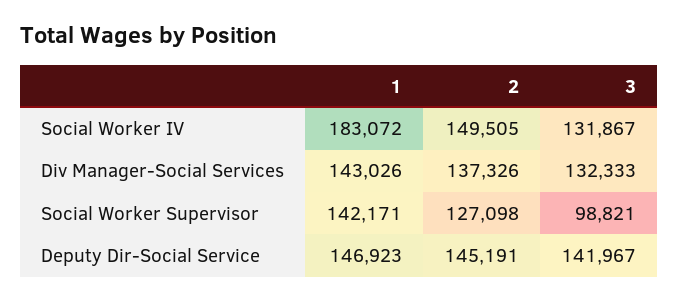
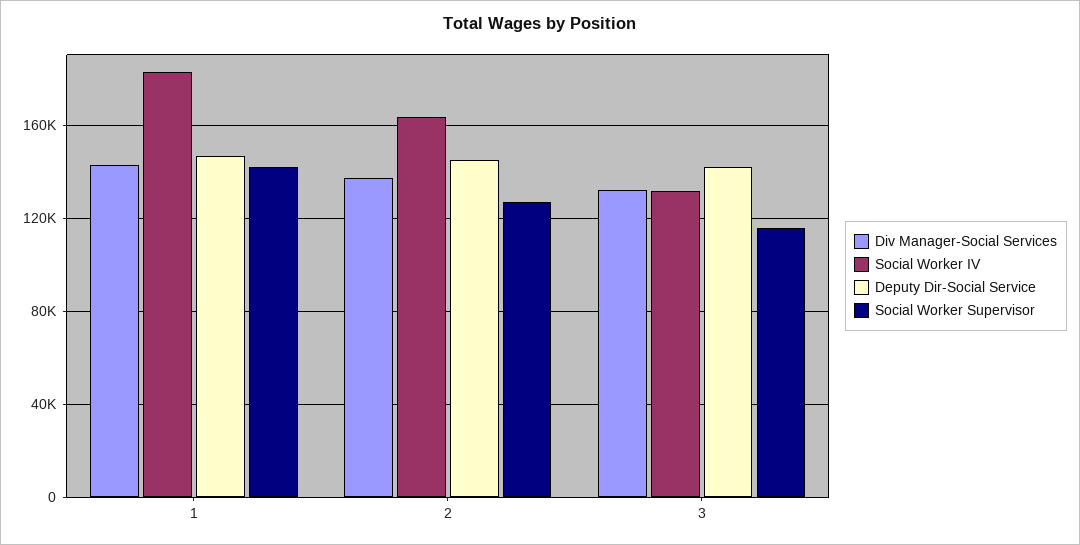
  {
    "Social Worker IV": {
      "1": 183072,
-     "2": 149505,
+     "2": 165000,
      "3": 131867
    },
    "Div Manager-Social Services": {
      "1": 143026,
      "2": 137326,
      "3": 132333
    },
    "Social Worker Supervisor": {
      "1": 142171,
      "2": 127098,
-     "3": 98821
+     "3": 115000
    },
    "Deputy Dir-Social Service": {
      "1": 146923,
      "2": 145191,
      "3": 141967
    }
  }

